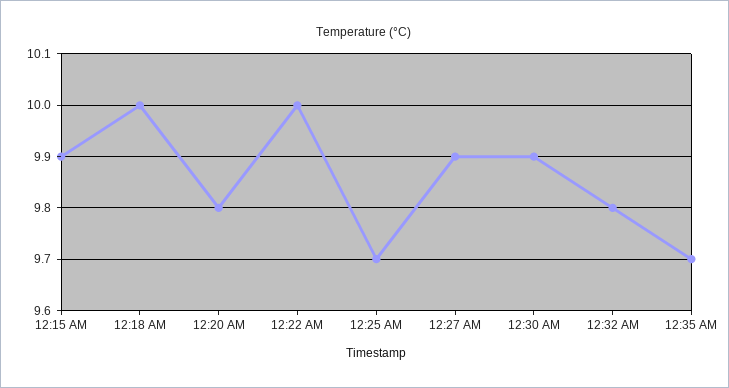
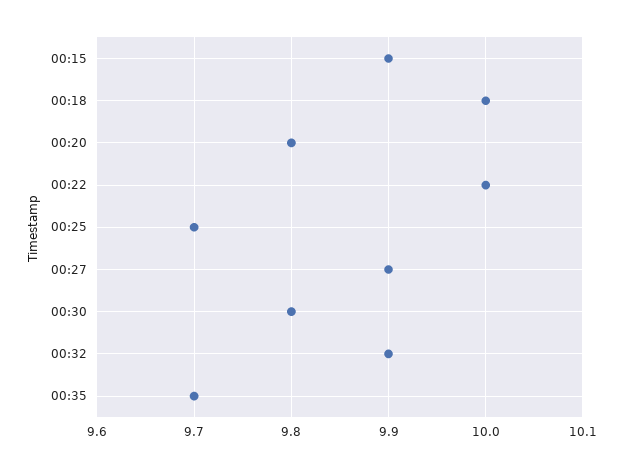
  {
    "12:15 AM": 9.9,
    "12:18 AM": 10,
    "12:20 AM": 9.8,
    "12:22 AM": 10,
    "12:25 AM": 9.7,
    "12:27 AM": 9.9,
-   "12:30 AM": 9.9,
+   "12:30 AM": 9.8,
-   "12:32 AM": 9.8,
+   "12:32 AM": 9.9,
    "12:35 AM": 9.7
  }

